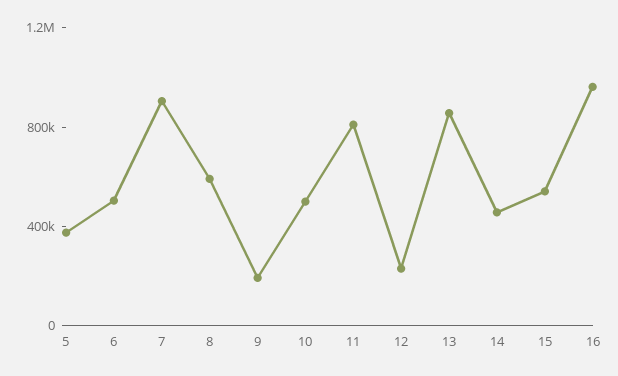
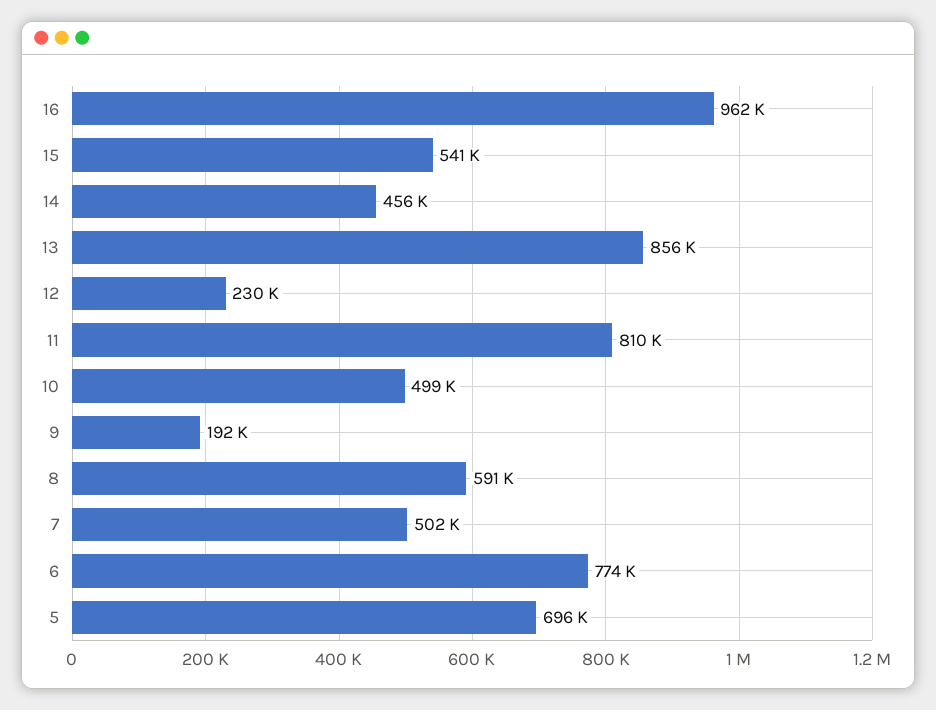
  {
-   "5": 400000,
+   "5": 696000,
-   "6": 500000,
+   "6": 774000,
-   "7": 900000,
+   "7": 502000,
    "8": 591000,
    "9": 192000,
    "10": 499000,
    "11": 810000,
    "12": 230000,
    "13": 856000,
    "14": 456000,
    "15": 541000,
    "16": 962000
  }

